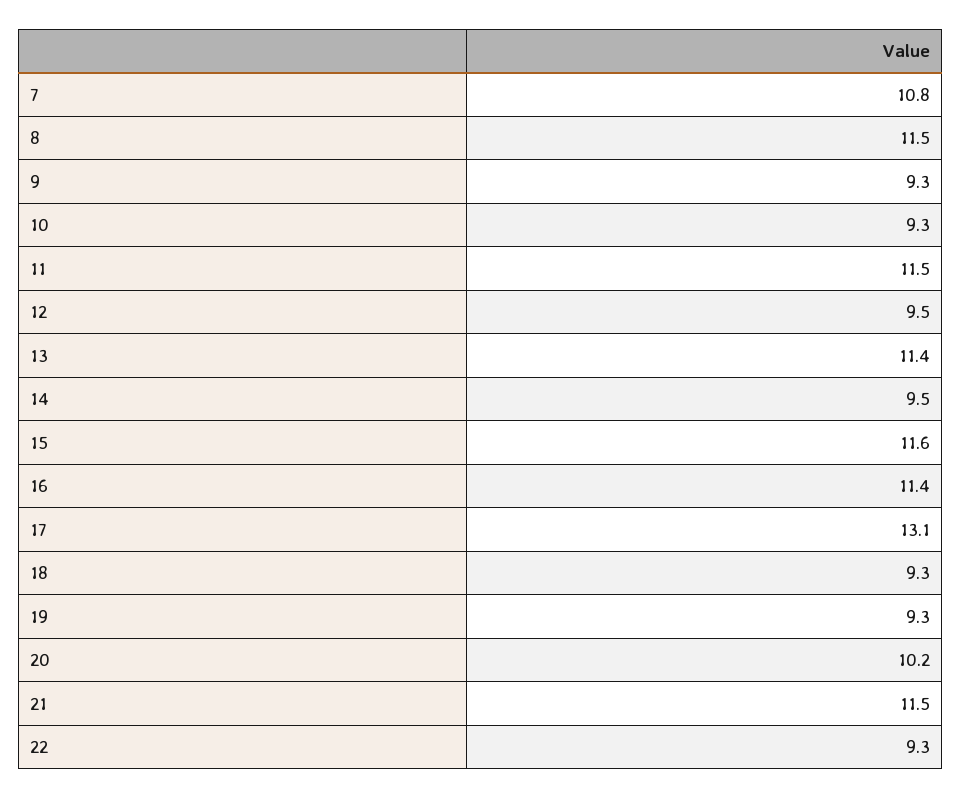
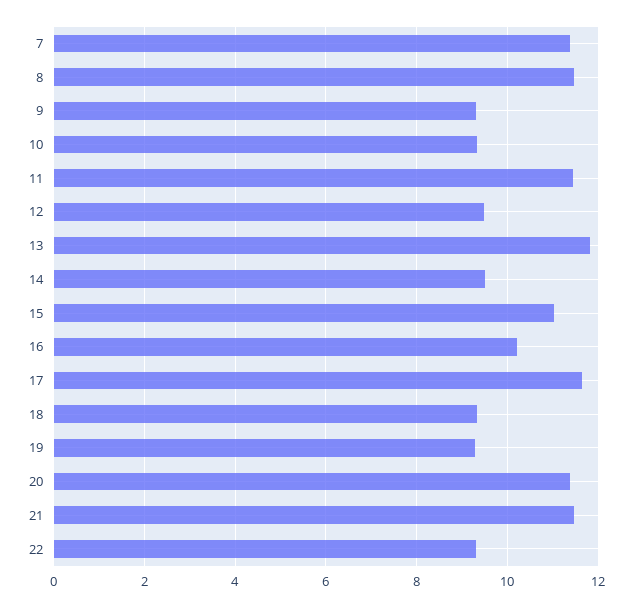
  {
-   "7": 10.8,
+   "7": 11.4,
    "8": 11.5,
    "9": 9.3,
    "10": 9.3,
    "11": 11.5,
    "12": 9.5,
-   "13": 11.4,
+   "13": 11.8,
    "14": 9.5,
-   "15": 11.6,
+   "15": 11,
-   "16": 11.4,
+   "16": 10.2,
-   "17": 13.1,
+   "17": 11.6,
    "18": 9.3,
    "19": 9.3,
-   "20": 10.2,
+   "20": 11.4,
    "21": 11.5,
    "22": 9.3
  }

